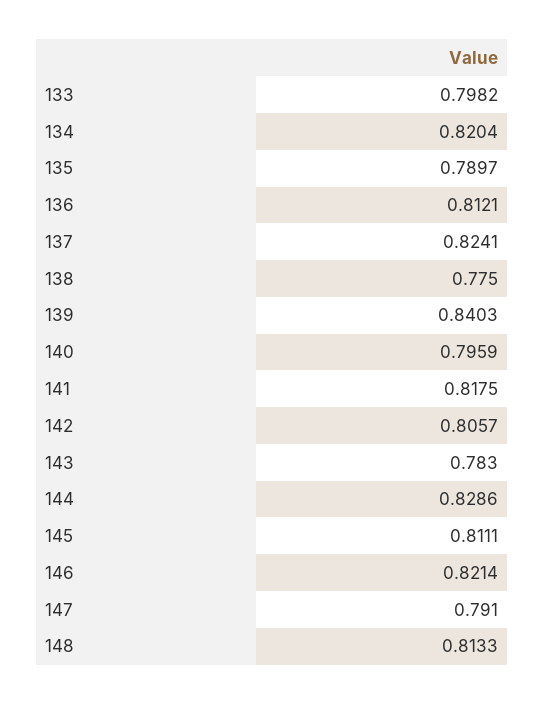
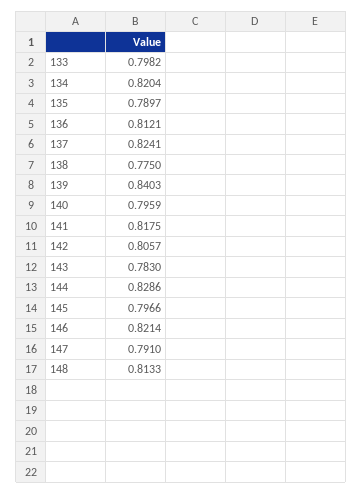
  {
    "133": 0.7982,
    "134": 0.8204,
    "135": 0.7897,
    "136": 0.8121,
    "137": 0.8241,
    "138": 0.775,
    "139": 0.8403,
    "140": 0.7959,
    "141": 0.8175,
    "142": 0.8057,
    "143": 0.783,
    "144": 0.8286,
-   "145": 0.8111,
+   "145": 0.7966,
    "146": 0.8214,
    "147": 0.791,
    "148": 0.8133
  }

